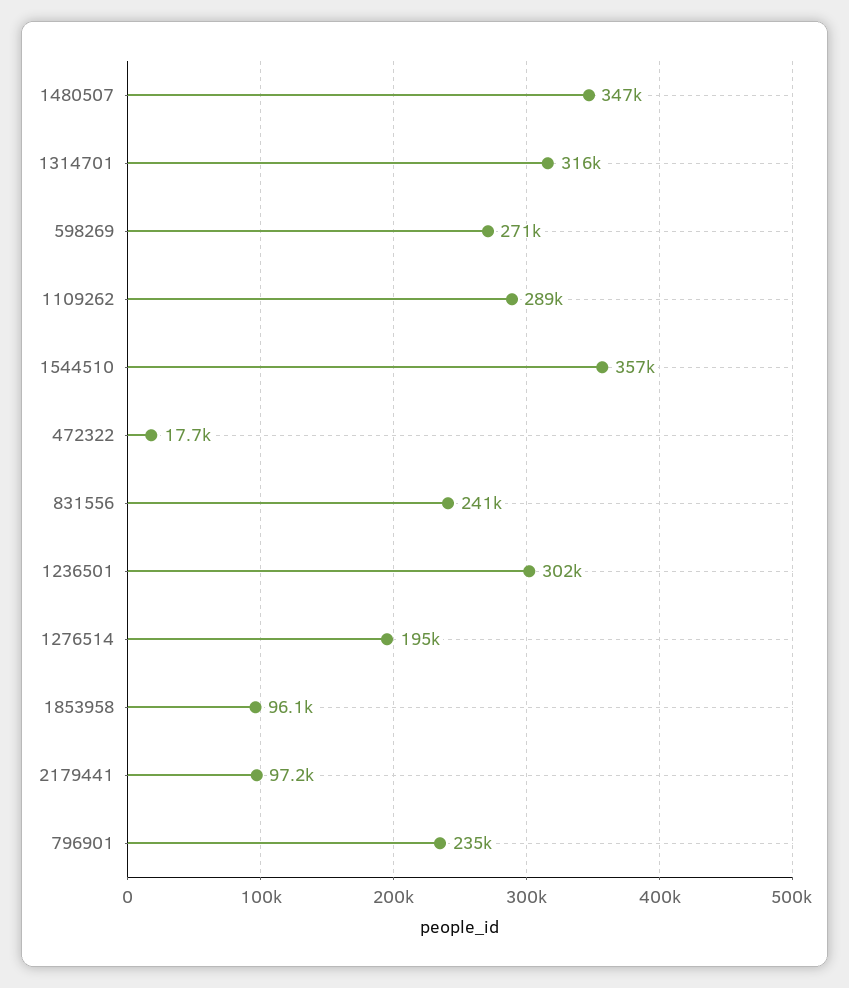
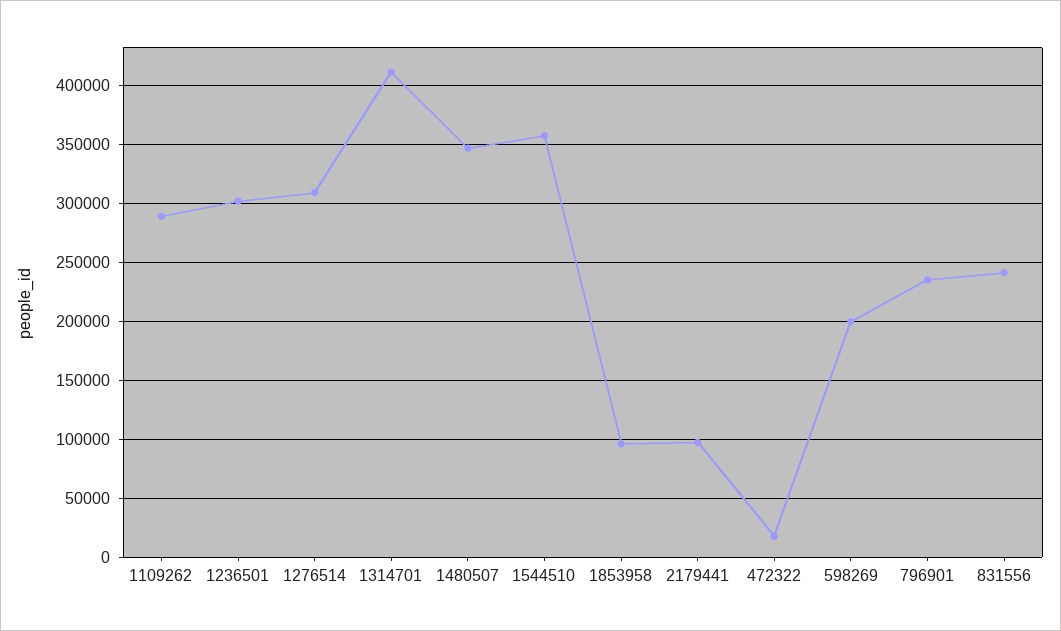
  {
    "1480507": 347000,
-   "1314701": 316000,
+   "1314701": 410000,
-   "598269": 271000,
+   "598269": 200000,
    "1109262": 289000,
    "1544510": 357000,
    "472322": 17700,
    "831556": 241000,
    "1236501": 302000,
-   "1276514": 195000,
+   "1276514": 310000,
    "1853958": 96100,
    "2179441": 97200,
    "796901": 235000
  }

